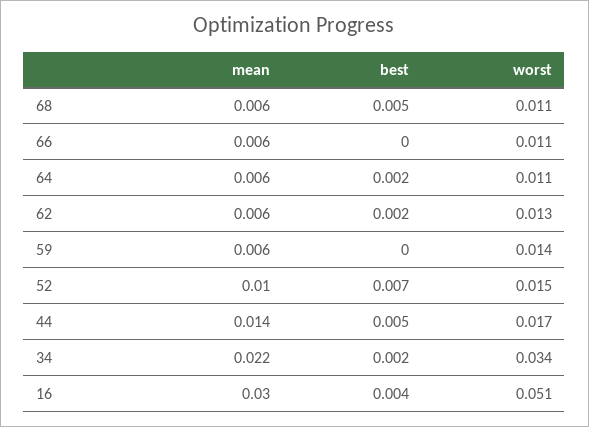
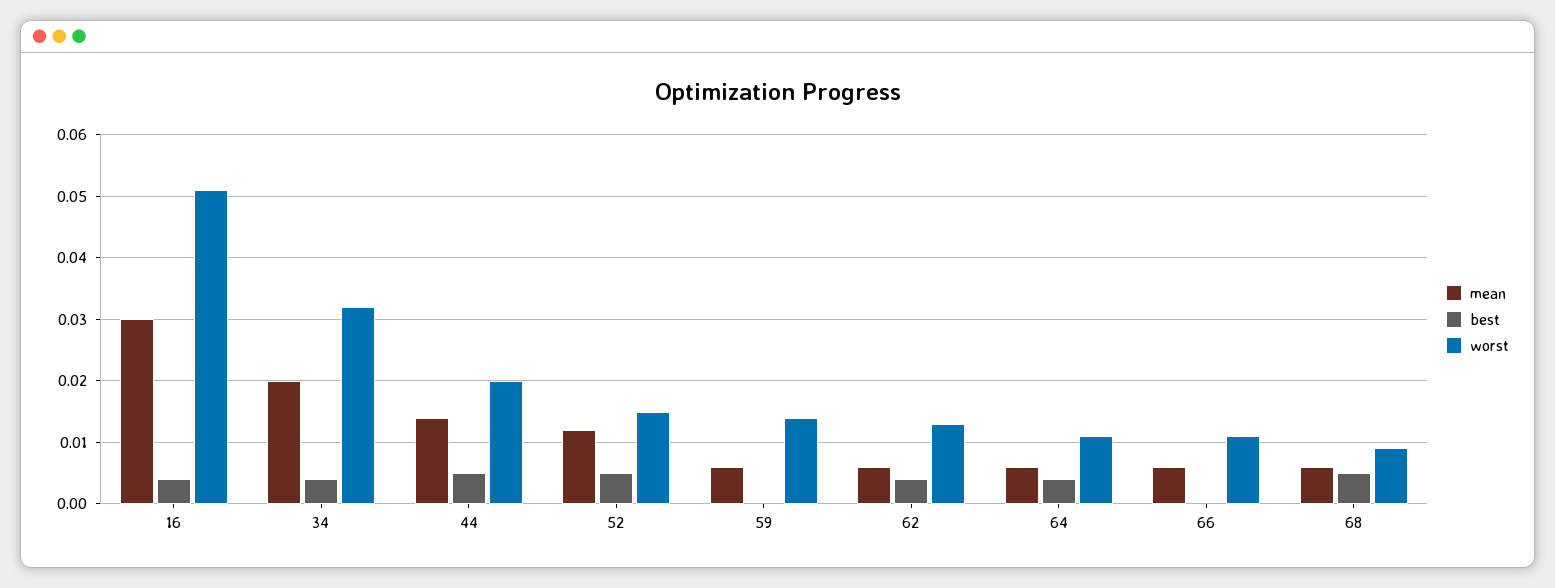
  {
    "mean": {
      "68": 0.006,
      "66": 0.006,
      "64": 0.006,
      "62": 0.006,
      "59": 0.006,
-     "52": 0.01,
+     "52": 0.012,
      "44": 0.014,
-     "34": 0.022,
+     "34": 0.02,
      "16": 0.03
    },
    "best": {
      "68": 0.005,
      "66": 0,
-     "64": 0.002,
+     "64": 0.004,
-     "62": 0.002,
+     "62": 0.004,
      "59": 0,
-     "52": 0.007,
+     "52": 0.005,
      "44": 0.005,
-     "34": 0.002,
+     "34": 0.004,
      "16": 0.004
    },
    "worst": {
-     "68": 0.011,
+     "68": 0.009,
      "66": 0.011,
      "64": 0.011,
      "62": 0.013,
      "59": 0.014,
      "52": 0.015,
-     "44": 0.017,
+     "44": 0.02,
-     "34": 0.034,
+     "34": 0.032,
      "16": 0.051
    }
  }

